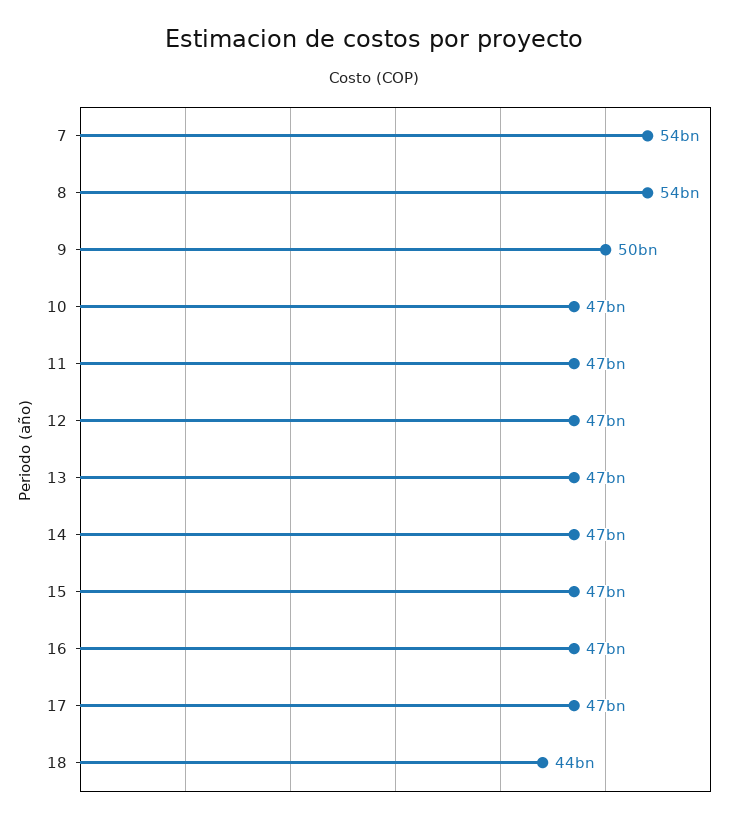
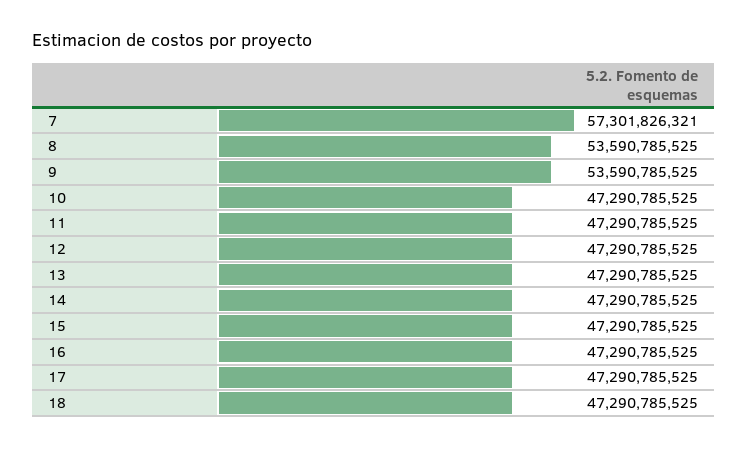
  {
-   "7": 54000000000,
+   "7": 57301826321,
    "8": 53590785525,
-   "9": 50000000000,
+   "9": 53590785525,
    "10": 47290785525,
    "11": 47290785525,
    "12": 47290785525,
    "13": 47290785525,
    "14": 47290785525,
    "15": 47290785525,
    "16": 47290785525,
    "17": 47290785525,
-   "18": 44000000000
+   "18": 47290785525
  }

